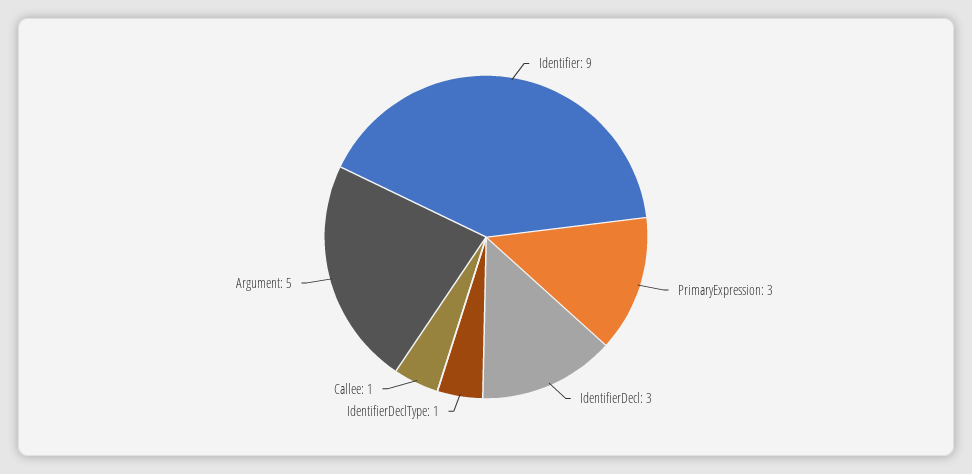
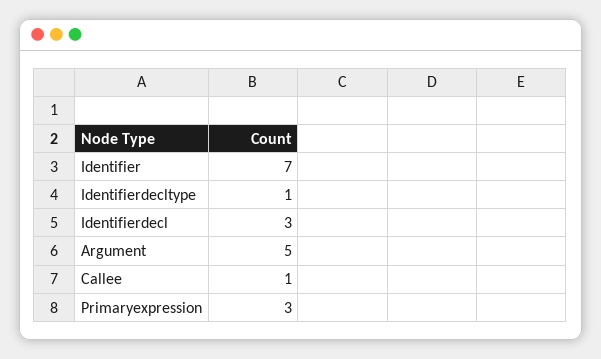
  {
-   "Identifier": 9,
+   "Identifier": 7,
    "PrimaryExpression": 3,
    "IdentifierDecl": 3,
    "IdentifierDeclType": 1,
    "Callee": 1,
    "Argument": 5
  }

